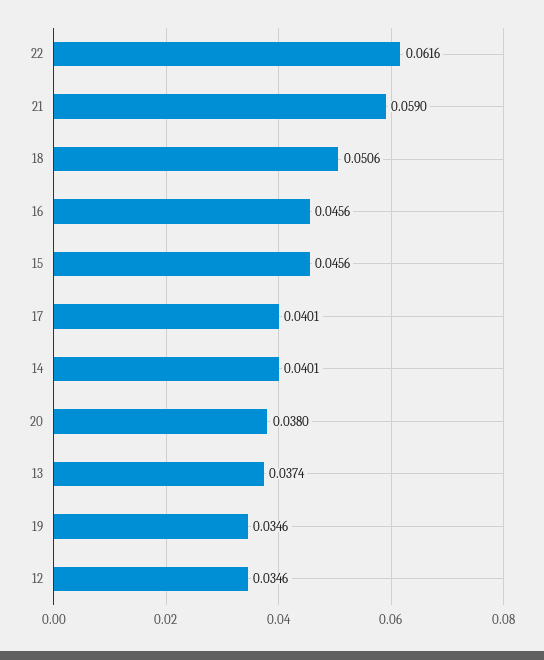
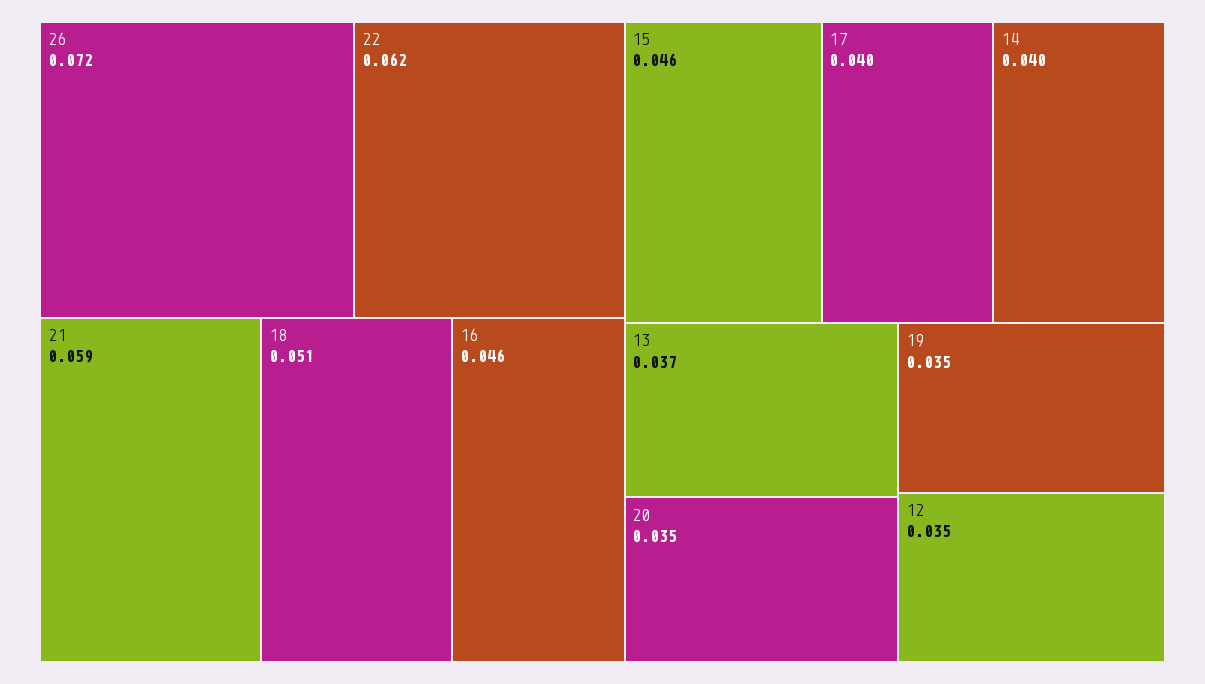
  {
    "22": 0.0616,
    "21": 0.059,
    "18": 0.0506,
    "16": 0.0456,
    "15": 0.0456,
    "17": 0.0401,
    "14": 0.0401,
-   "20": 0.038,
+   "20": 0.035,
    "13": 0.0374,
    "19": 0.0346,
-   "12": 0.0346
+   "12": 0.0346,
+   "26": 0.072
  }

